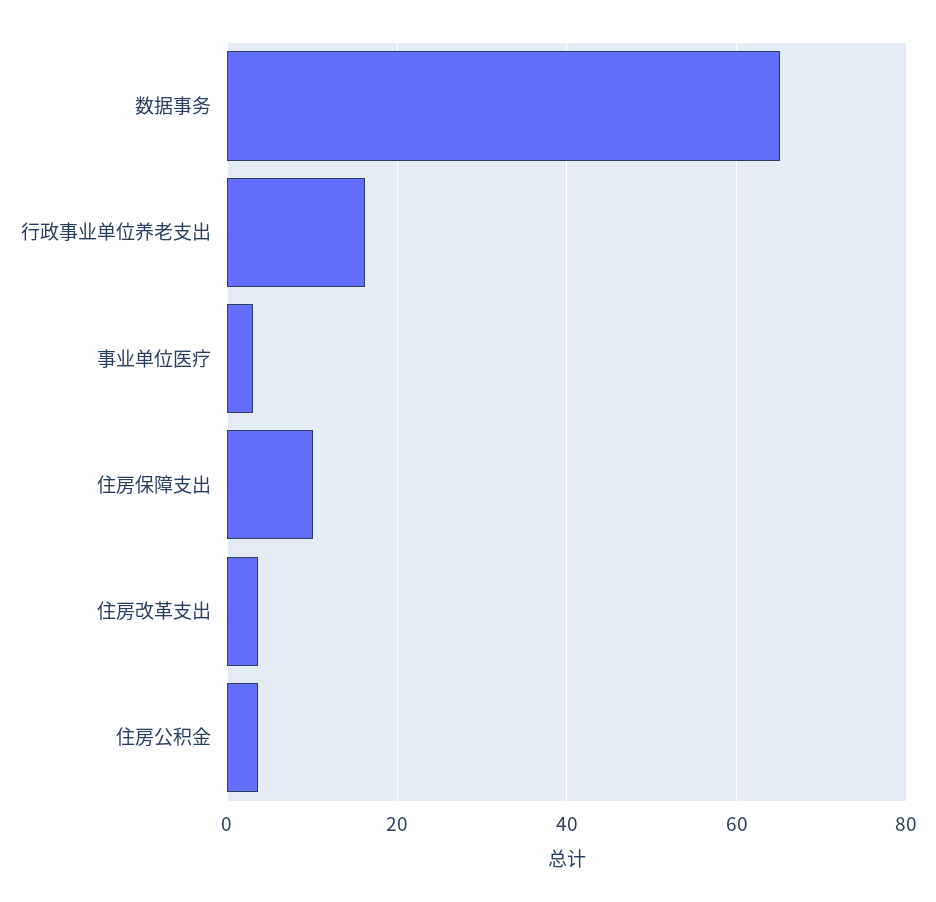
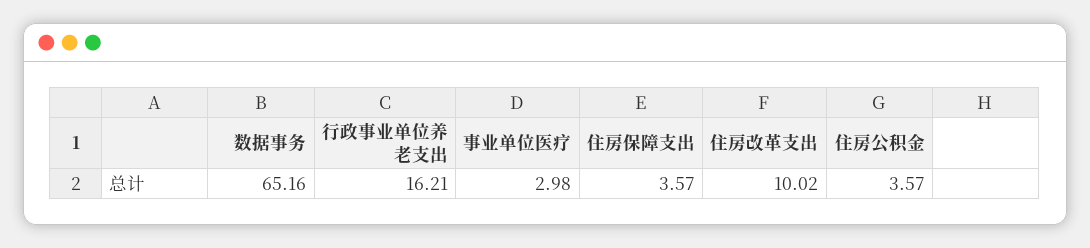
  {
    "数据事务": 65.16,
    "行政事业单位养老支出": 16.21,
    "事业单位医疗": 2.98,
-   "住房保障支出": 10,
+   "住房保障支出": 3.57,
-   "住房改革支出": 4,
+   "住房改革支出": 10.02,
    "住房公积金": 3.57
  }

